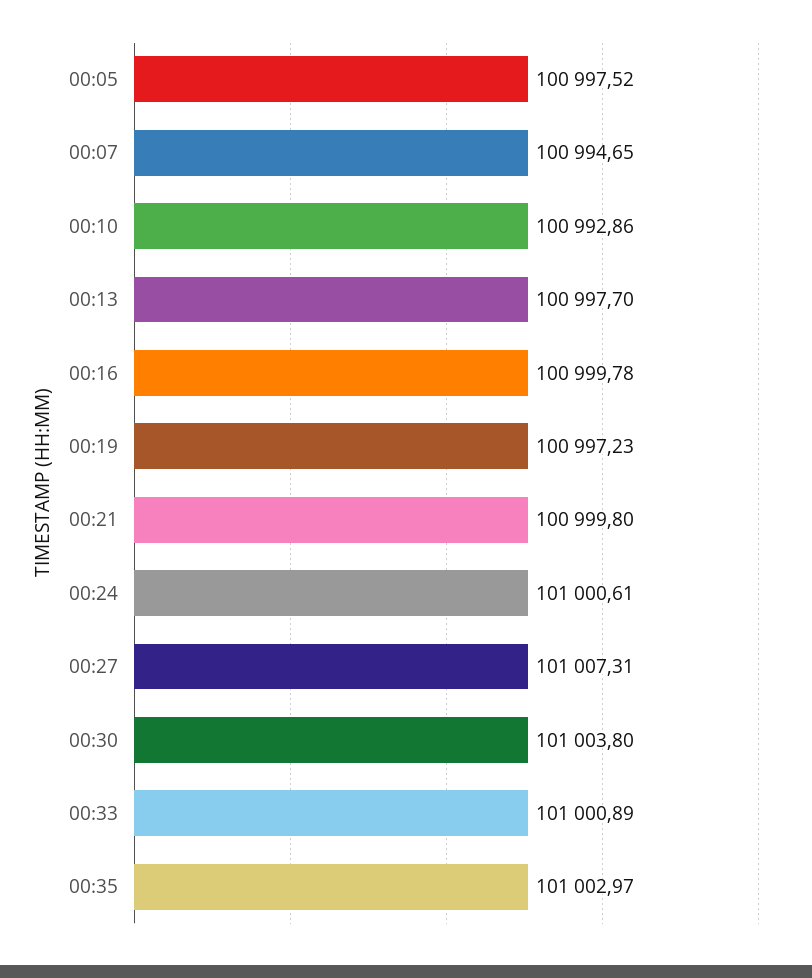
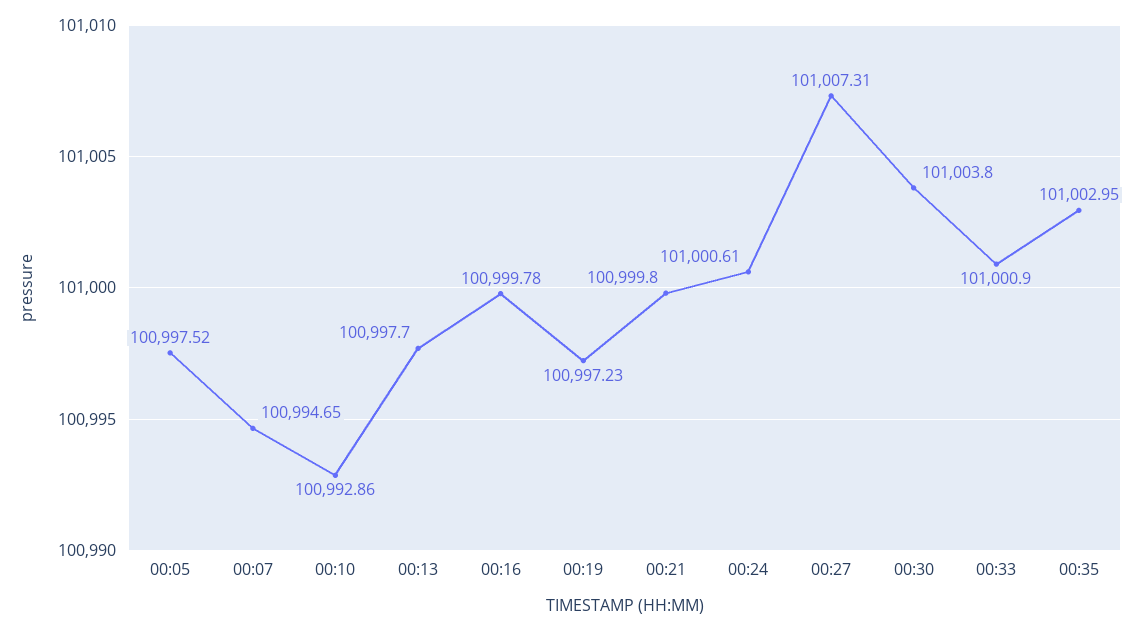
  {
    "00:05": 100997.52,
    "00:07": 100994.65,
    "00:10": 100992.86,
    "00:13": 100997.7,
    "00:16": 100999.78,
    "00:19": 100997.23,
    "00:21": 100999.8,
    "00:24": 101000.61,
    "00:27": 101007.31,
    "00:30": 101003.8,
-   "00:33": 101000.89,
+   "00:33": 101000.9,
-   "00:35": 101002.97
+   "00:35": 101002.95
  }

